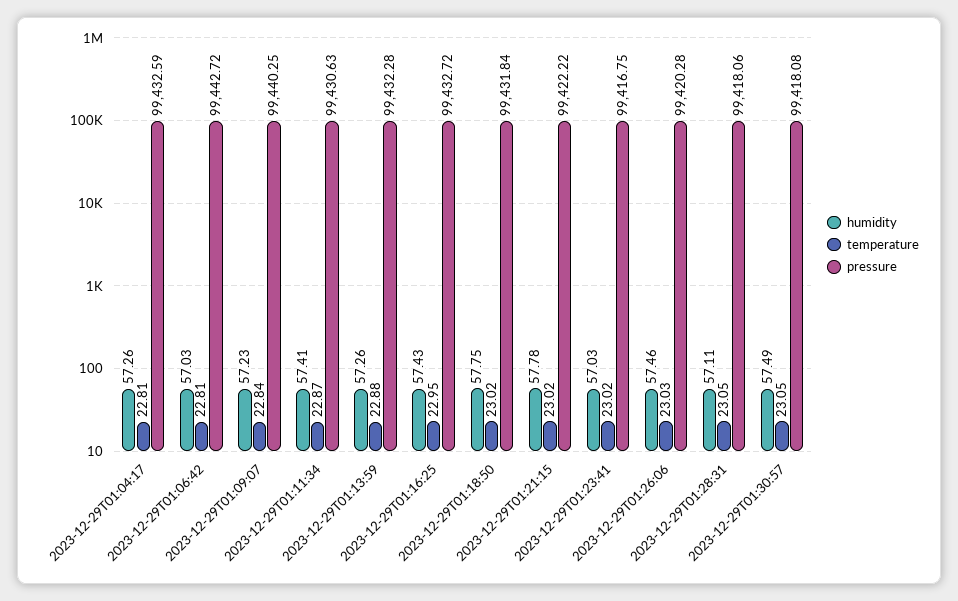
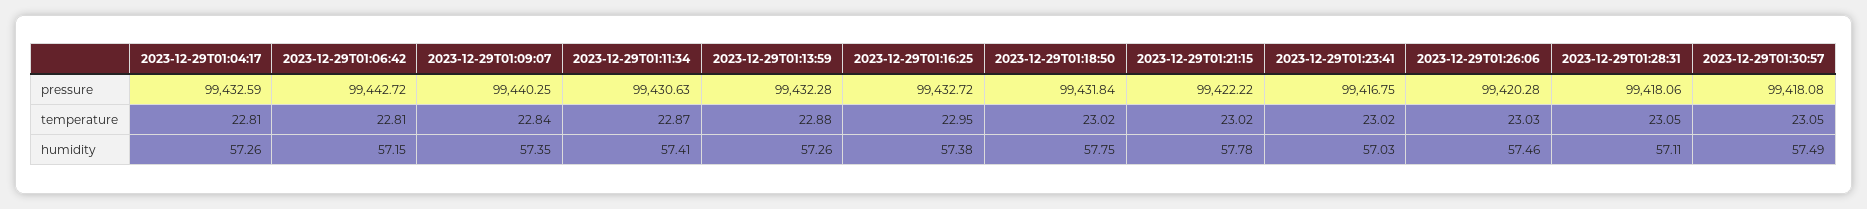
  {
    "humidity": {
      "2023-12-29T01:04:17": 57.26,
-     "2023-12-29T01:06:42": 57.03,
+     "2023-12-29T01:06:42": 57.15,
-     "2023-12-29T01:09:07": 57.23,
+     "2023-12-29T01:09:07": 57.35,
      "2023-12-29T01:11:34": 57.41,
      "2023-12-29T01:13:59": 57.26,
-     "2023-12-29T01:16:25": 57.43,
+     "2023-12-29T01:16:25": 57.38,
      "2023-12-29T01:18:50": 57.75,
      "2023-12-29T01:21:15": 57.78,
      "2023-12-29T01:23:41": 57.03,
      "2023-12-29T01:26:06": 57.46,
      "2023-12-29T01:28:31": 57.11,
      "2023-12-29T01:30:57": 57.49
    },
    "temperature": {
      "2023-12-29T01:04:17": 22.81,
      "2023-12-29T01:06:42": 22.81,
      "2023-12-29T01:09:07": 22.84,
      "2023-12-29T01:11:34": 22.87,
      "2023-12-29T01:13:59": 22.88,
      "2023-12-29T01:16:25": 22.95,
      "2023-12-29T01:18:50": 23.02,
      "2023-12-29T01:21:15": 23.02,
      "2023-12-29T01:23:41": 23.02,
      "2023-12-29T01:26:06": 23.03,
      "2023-12-29T01:28:31": 23.05,
      "2023-12-29T01:30:57": 23.05
    },
    "pressure": {
      "2023-12-29T01:04:17": 99432.59,
      "2023-12-29T01:06:42": 99442.72,
      "2023-12-29T01:09:07": 99440.25,
      "2023-12-29T01:11:34": 99430.63,
      "2023-12-29T01:13:59": 99432.28,
      "2023-12-29T01:16:25": 99432.72,
      "2023-12-29T01:18:50": 99431.84,
      "2023-12-29T01:21:15": 99422.22,
      "2023-12-29T01:23:41": 99416.75,
      "2023-12-29T01:26:06": 99420.28,
      "2023-12-29T01:28:31": 99418.06,
      "2023-12-29T01:30:57": 99418.08
    }
  }

